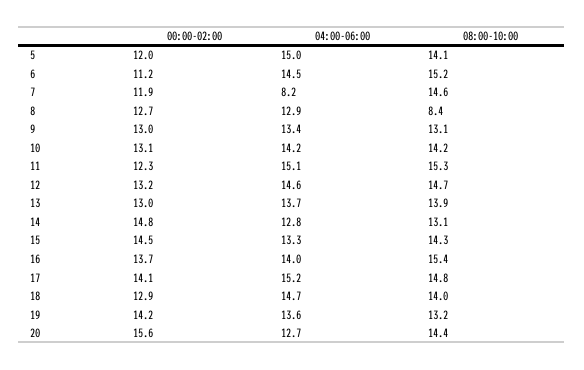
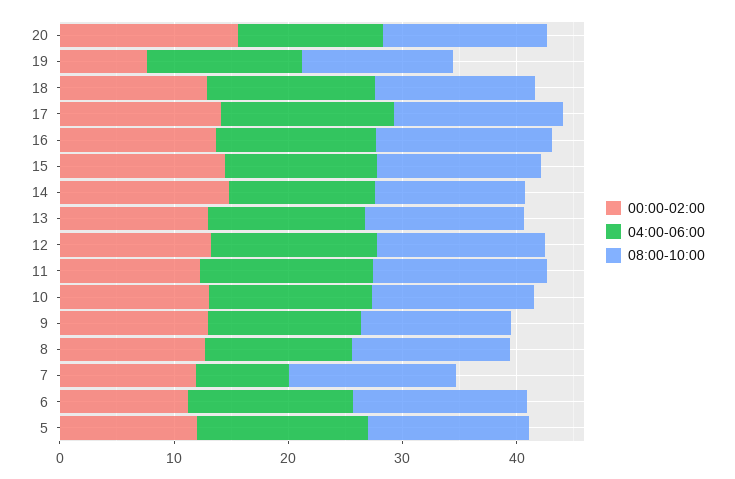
  {
    "00:00-02:00": {
      "5": 12,
      "6": 11.2,
      "7": 11.9,
      "8": 12.7,
      "9": 13,
      "10": 13.1,
      "11": 12.3,
      "12": 13.2,
      "13": 13,
      "14": 14.8,
      "15": 14.5,
      "16": 13.7,
      "17": 14.1,
      "18": 12.9,
-     "19": 14.2,
+     "19": 8,
      "20": 15.6
    },
    "04:00-06:00": {
      "5": 15,
      "6": 14.5,
      "7": 8.2,
      "8": 12.9,
      "9": 13.4,
      "10": 14.2,
      "11": 15.1,
      "12": 14.6,
      "13": 13.7,
      "14": 12.8,
      "15": 13.3,
      "16": 14,
      "17": 15.2,
      "18": 14.7,
      "19": 13.6,
      "20": 12.7
    },
    "08:00-10:00": {
      "5": 14.1,
      "6": 15.2,
      "7": 14.6,
-     "8": 8.4,
+     "8": 14,
      "9": 13.1,
      "10": 14.2,
      "11": 15.3,
      "12": 14.7,
      "13": 13.9,
      "14": 13.1,
      "15": 14.3,
      "16": 15.4,
      "17": 14.8,
      "18": 14,
      "19": 13.2,
      "20": 14.4
    }
  }

